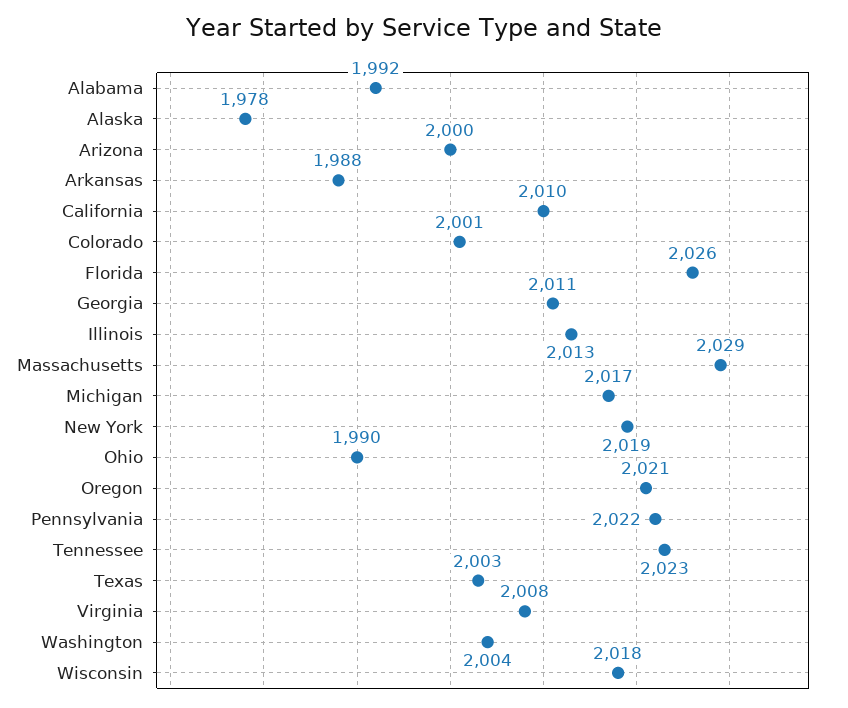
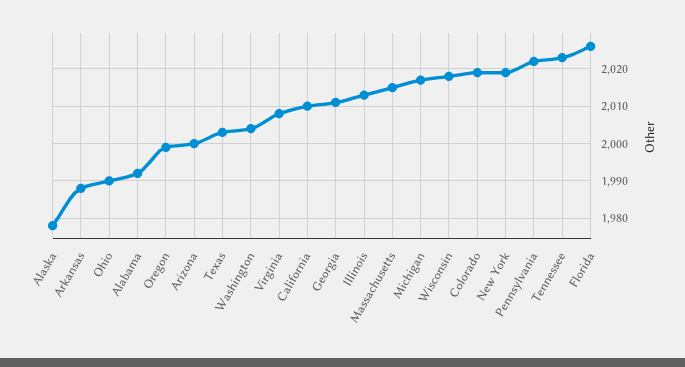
  {
    "Alabama": 1992,
    "Alaska": 1978,
    "Arizona": 2000,
    "Arkansas": 1988,
    "California": 2010,
-   "Colorado": 2001,
+   "Colorado": 2020,
    "Florida": 2026,
    "Georgia": 2011,
    "Illinois": 2013,
-   "Massachusetts": 2029,
+   "Massachusetts": 2015,
    "Michigan": 2017,
    "New York": 2019,
    "Ohio": 1990,
-   "Oregon": 2021,
+   "Oregon": 2000,
    "Pennsylvania": 2022,
    "Tennessee": 2023,
    "Texas": 2003,
    "Virginia": 2008,
    "Washington": 2004,
    "Wisconsin": 2018
  }

